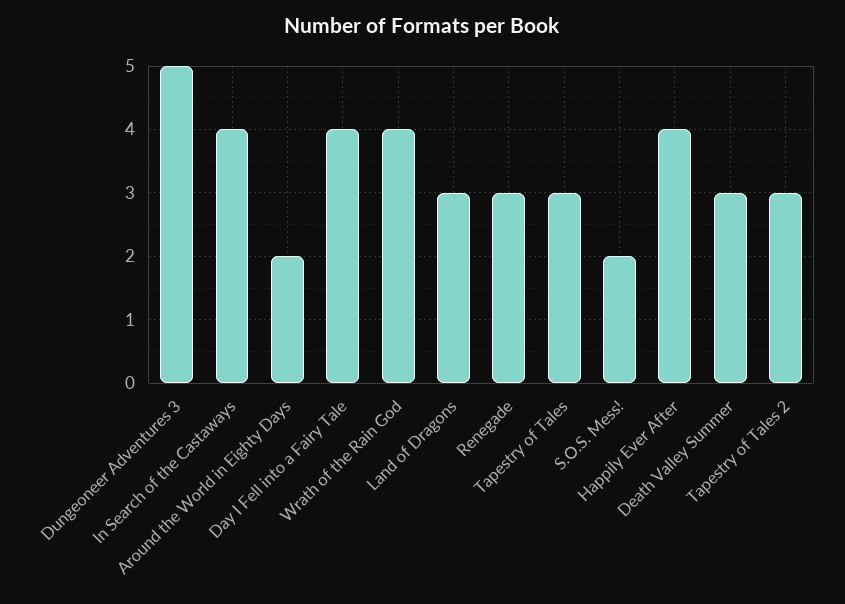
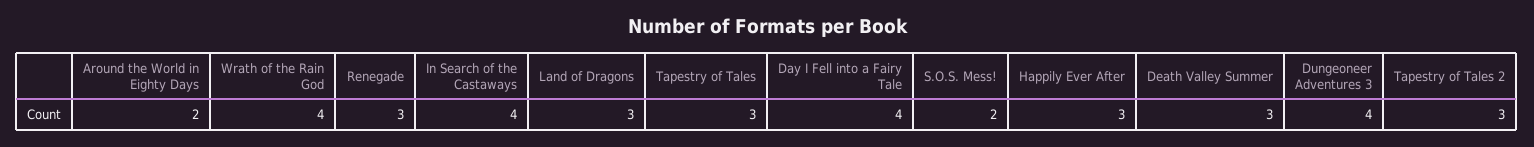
  {
-   "Dungeoneer Adventures 3": 5,
+   "Dungeoneer Adventures 3": 4,
    "In Search of the Castaways": 4,
    "Around the World in Eighty Days": 2,
    "Day I Fell into a Fairy Tale": 4,
    "Wrath of the Rain God": 4,
    "Land of Dragons": 3,
    "Renegade": 3,
    "Tapestry of Tales": 3,
    "S.O.S. Mess!": 2,
-   "Happily Ever After": 4,
+   "Happily Ever After": 3,
    "Death Valley Summer": 3,
    "Tapestry of Tales 2": 3
  }

